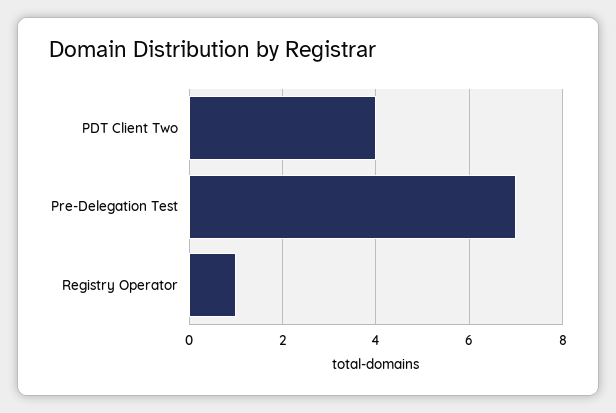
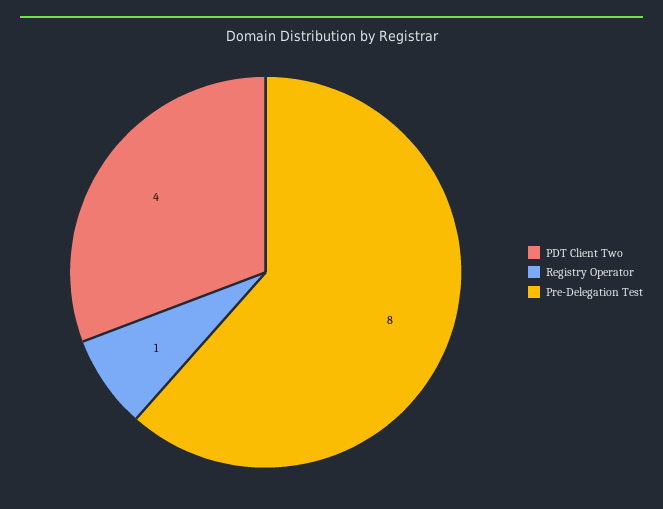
  {
    "PDT Client Two": 4,
-   "Pre-Delegation Test": 7,
+   "Pre-Delegation Test": 8,
    "Registry Operator": 1
  }

